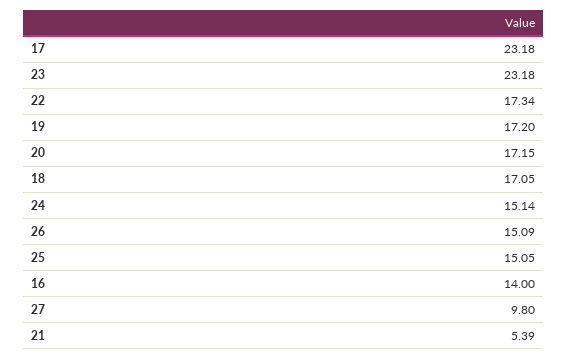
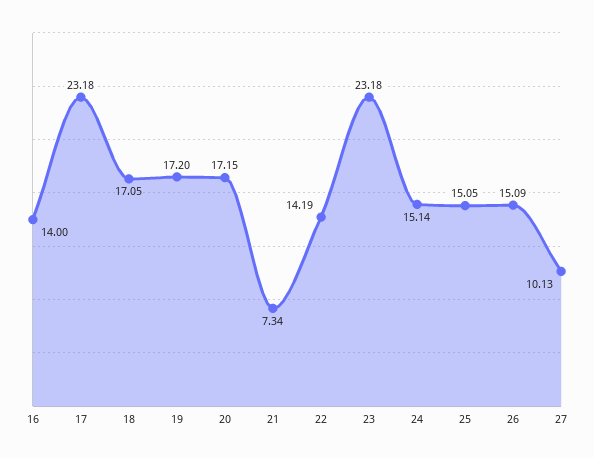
  {
    "17": 23.18,
    "23": 23.18,
-   "22": 17.34,
+   "22": 14.19,
    "19": 17.2,
    "20": 17.15,
    "18": 17.05,
    "24": 15.14,
    "26": 15.09,
    "25": 15.05,
    "16": 14,
-   "27": 9.8,
+   "27": 10.13,
-   "21": 5.39
+   "21": 7.34
  }

